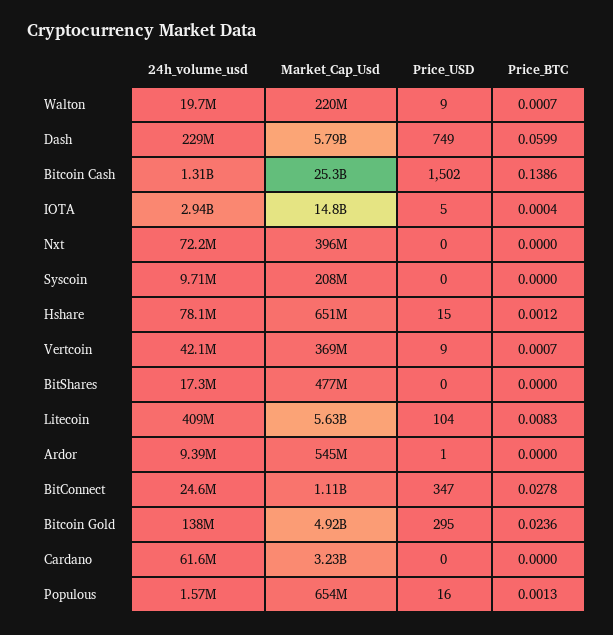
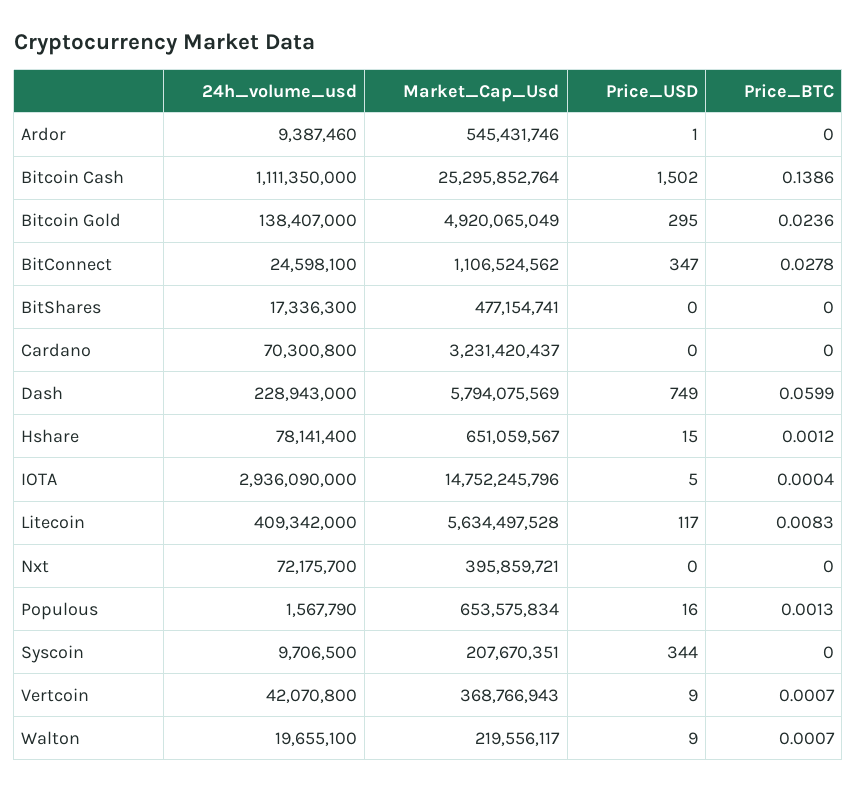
  {
    "24h_volume_usd": {
      "Walton": 19655100,
      "Dash": 228943000,
-     "Bitcoin Cash": 1310000000,
+     "Bitcoin Cash": 1111350000,
      "IOTA": 2936090000,
      "Nxt": 72175700,
      "Syscoin": 9706500,
      "Hshare": 78141400,
      "Vertcoin": 42070800,
      "BitShares": 17336300,
      "Litecoin": 409342000,
      "Ardor": 9387460,
      "BitConnect": 24598100,
      "Bitcoin Gold": 138407000,
-     "Cardano": 61600000,
+     "Cardano": 70300800,
      "Populous": 1567790
    },
    "Market_Cap_Usd": {
      "Walton": 219556117,
      "Dash": 5794075569,
      "Bitcoin Cash": 25295852764,
      "IOTA": 14752245796,
      "Nxt": 395859721,
      "Syscoin": 207670351,
      "Hshare": 651059567,
      "Vertcoin": 368766943,
      "BitShares": 477154741,
      "Litecoin": 5634497528,
      "Ardor": 545431746,
      "BitConnect": 1106524562,
      "Bitcoin Gold": 4920065049,
      "Cardano": 3231420437,
      "Populous": 653575834
    },
    "Price_USD": {
      "Walton": 9,
      "Dash": 749,
      "Bitcoin Cash": 1502,
      "IOTA": 5,
      "Nxt": 0,
-     "Syscoin": 0,
+     "Syscoin": 344,
      "Hshare": 15,
      "Vertcoin": 9,
      "BitShares": 0,
-     "Litecoin": 104,
+     "Litecoin": 117,
      "Ardor": 1,
      "BitConnect": 347,
      "Bitcoin Gold": 295,
      "Cardano": 0,
      "Populous": 16
    },
    "Price_BTC": {
      "Walton": 0.0007,
      "Dash": 0.0599,
      "Bitcoin Cash": 0.1386,
      "IOTA": 0.0004,
      "Nxt": 0,
      "Syscoin": 0,
      "Hshare": 0.0012,
      "Vertcoin": 0.0007,
      "BitShares": 0,
      "Litecoin": 0.0083,
      "Ardor": 0,
      "BitConnect": 0.0278,
      "Bitcoin Gold": 0.0236,
      "Cardano": 0,
      "Populous": 0.0013
    }
  }

